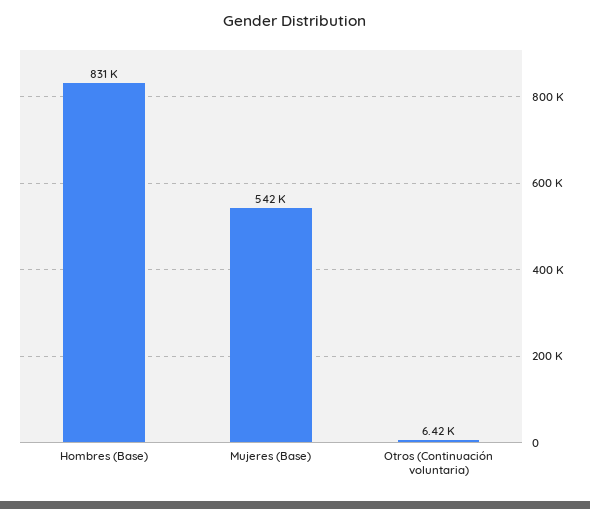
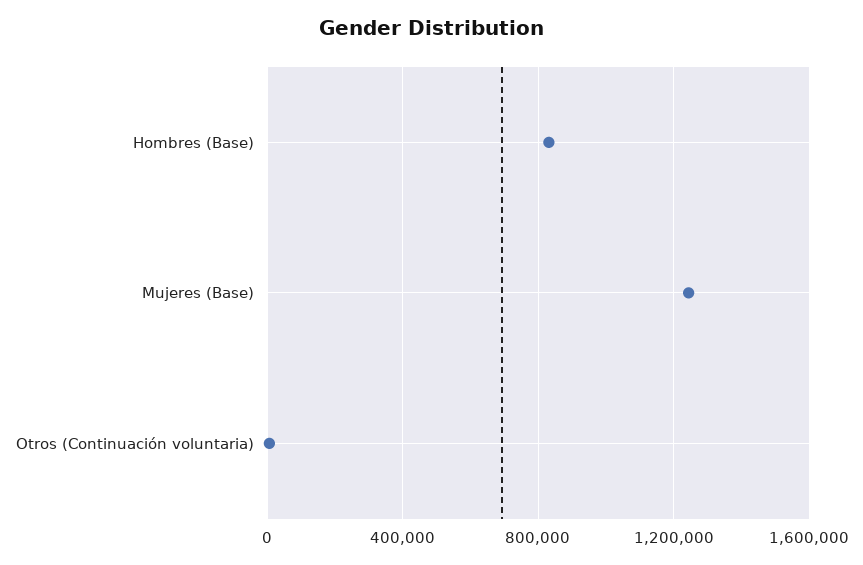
  {
    "Hombres (Base)": 831000,
-   "Mujeres (Base)": 542000,
+   "Mujeres (Base)": 1250000,
    "Otros (Continuación voluntaria)": 6420
  }

